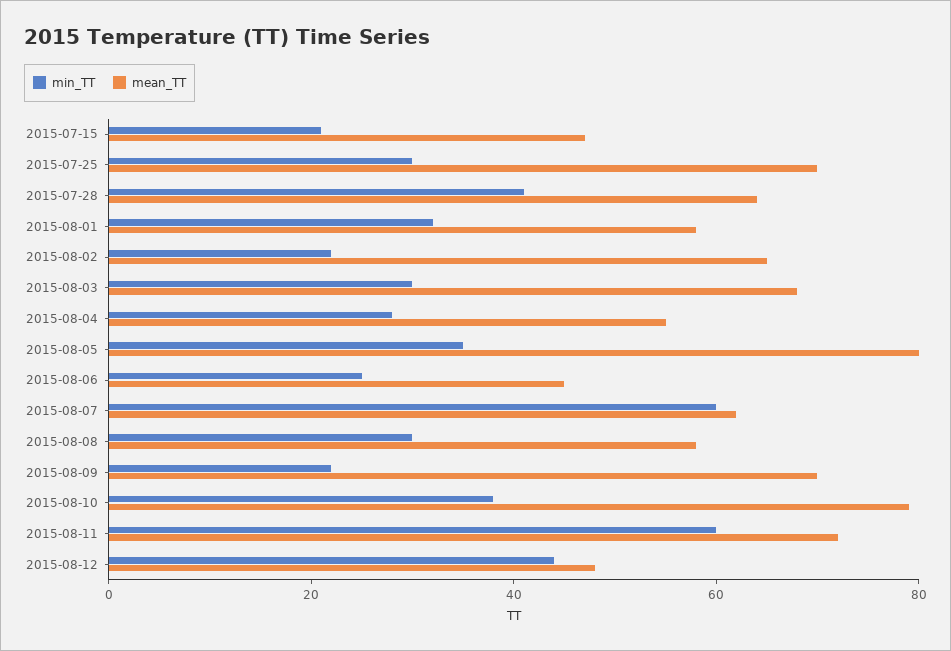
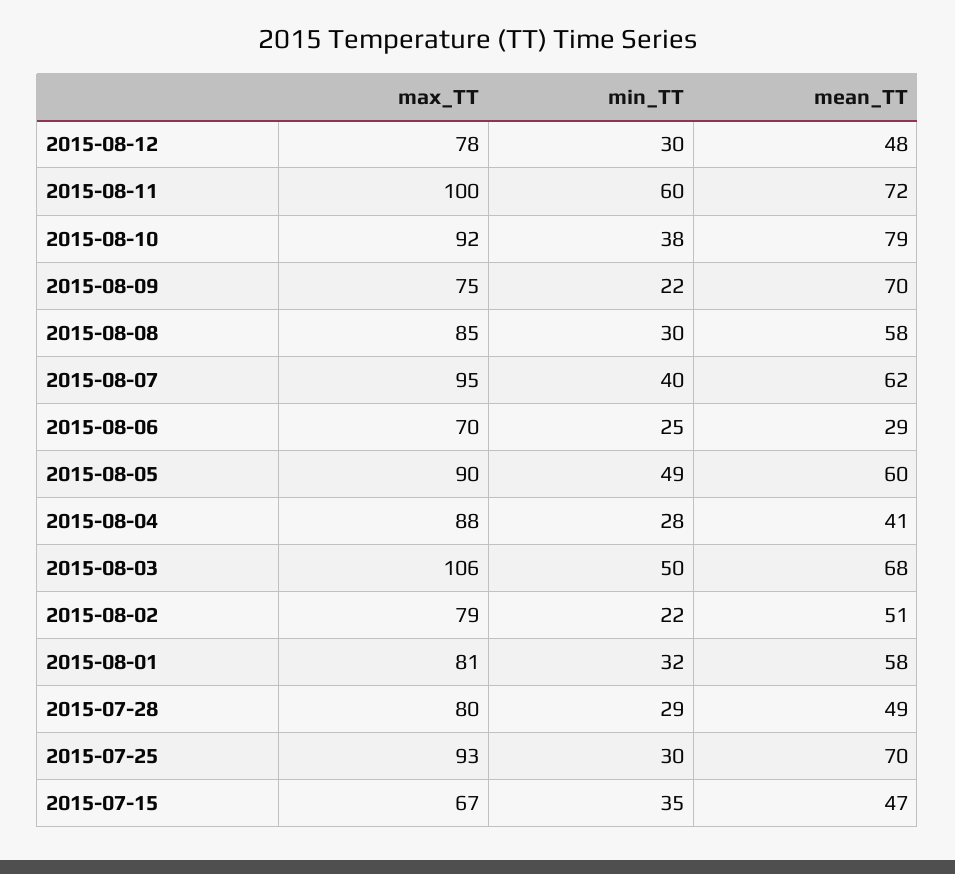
  {
    "min_TT": {
-     "2015-07-15": 20,
+     "2015-07-15": 35,
      "2015-07-25": 30,
-     "2015-07-28": 40,
+     "2015-07-28": 29,
      "2015-08-01": 32,
      "2015-08-02": 22,
-     "2015-08-03": 30,
+     "2015-08-03": 50,
      "2015-08-04": 28,
-     "2015-08-05": 35,
+     "2015-08-05": 49,
      "2015-08-06": 25,
-     "2015-08-07": 60,
+     "2015-08-07": 40,
      "2015-08-08": 30,
      "2015-08-09": 22,
      "2015-08-10": 38,
      "2015-08-11": 60,
-     "2015-08-12": 45
+     "2015-08-12": 30
    },
    "mean_TT": {
      "2015-07-15": 47,
      "2015-07-25": 70,
-     "2015-07-28": 65,
+     "2015-07-28": 49,
      "2015-08-01": 58,
-     "2015-08-02": 65,
+     "2015-08-02": 51,
      "2015-08-03": 68,
-     "2015-08-04": 55,
+     "2015-08-04": 41,
-     "2015-08-05": 80,
+     "2015-08-05": 60,
-     "2015-08-06": 45,
+     "2015-08-06": 29,
      "2015-08-07": 62,
      "2015-08-08": 58,
      "2015-08-09": 70,
      "2015-08-10": 79,
      "2015-08-11": 72,
      "2015-08-12": 48
-   }
+   },
+   "max_TT": {
+     "2015-08-12": 78,
+     "2015-08-11": 100,
+     "2015-08-10": 92,
+     "2015-08-09": 75,
+     "2015-08-08": 85,
+     "2015-08-07": 95,
+     "2015-08-06": 70,
+     "2015-08-05": 90,
+     "2015-08-04": 88,
+     "2015-08-03": 106,
+     "2015-08-02": 79,
+     "2015-08-01": 81,
+     "2015-07-28": 80,
+     "2015-07-25": 93,
+     "2015-07-15": 67
+   }
  }

